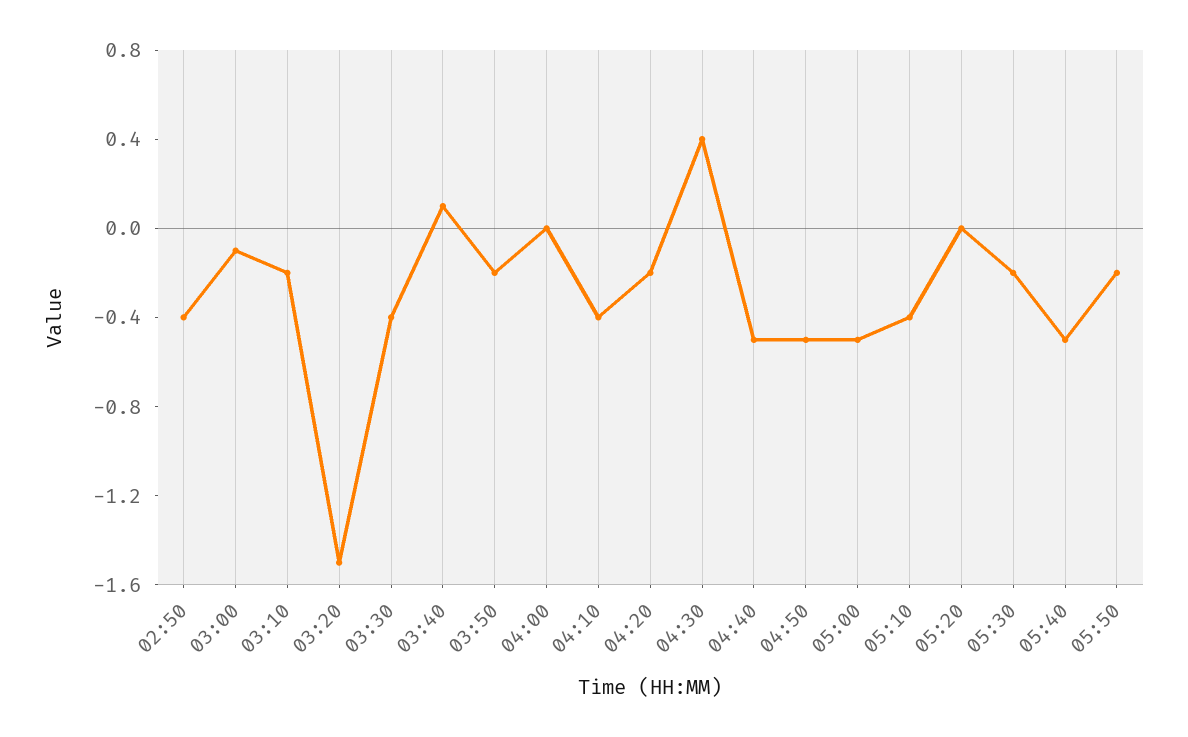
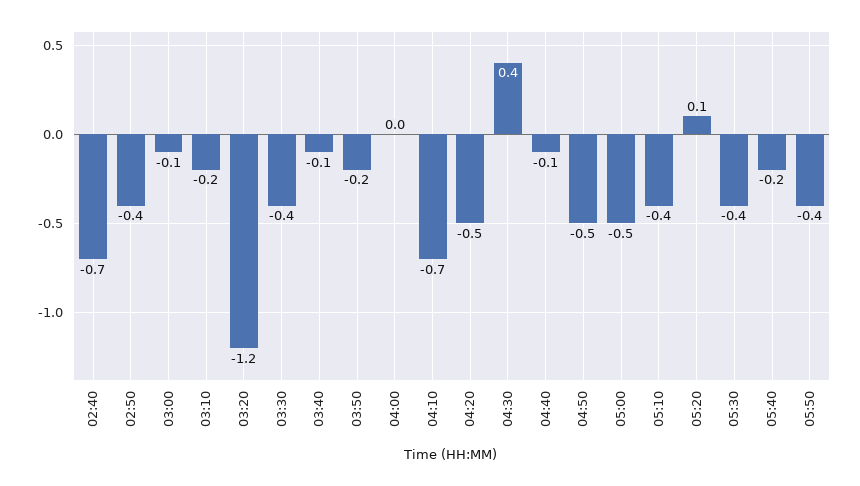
  {
    "02:50": -0.4,
    "03:00": -0.1,
    "03:10": -0.2,
-   "03:20": -1.5,
+   "03:20": -1.2,
    "03:30": -0.4,
-   "03:40": 0.1,
+   "03:40": -0.1,
    "03:50": -0.2,
    "04:00": 0,
-   "04:10": -0.4,
+   "04:10": -0.7,
-   "04:20": -0.2,
+   "04:20": -0.5,
    "04:30": 0.4,
-   "04:40": -0.5,
+   "04:40": -0.1,
    "04:50": -0.5,
    "05:00": -0.5,
    "05:10": -0.4,
-   "05:20": 0,
+   "05:20": 0.1,
-   "05:30": -0.2,
+   "05:30": -0.4,
-   "05:40": -0.5,
+   "05:40": -0.2,
-   "05:50": -0.2
+   "05:50": -0.4,
+   "02:40": -0.7
  }

